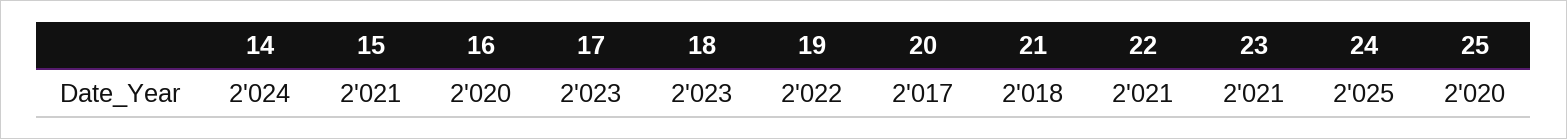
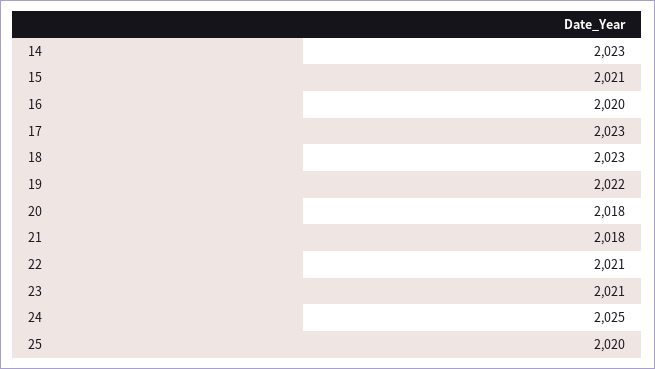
  {
-   "14": 2024,
+   "14": 2023,
    "15": 2021,
    "16": 2020,
    "17": 2023,
    "18": 2023,
    "19": 2022,
-   "20": 2017,
+   "20": 2018,
    "21": 2018,
    "22": 2021,
    "23": 2021,
    "24": 2025,
    "25": 2020
  }

